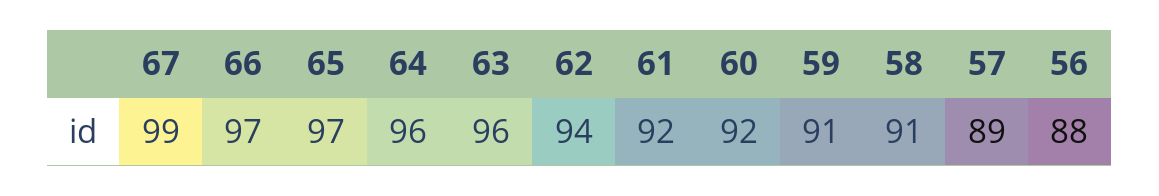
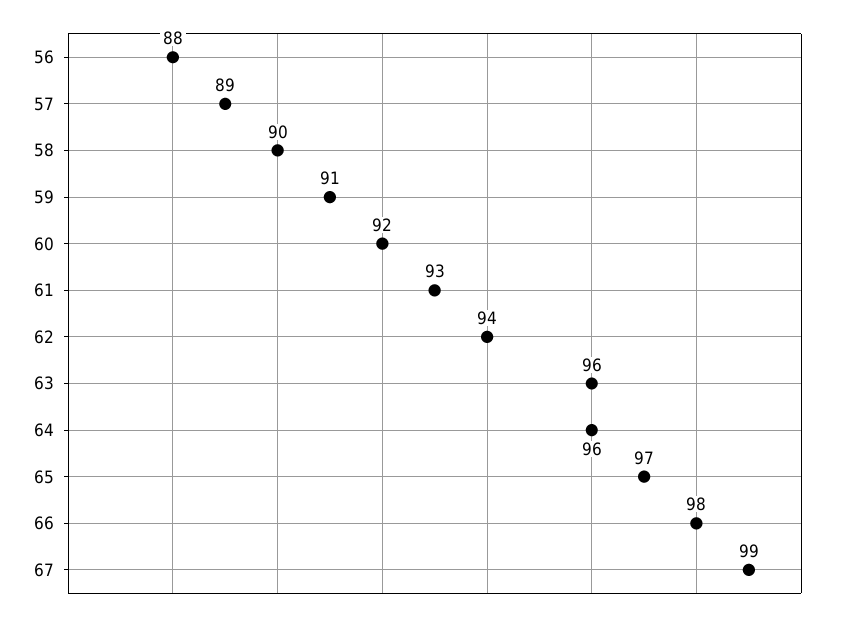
  {
    "67": 99,
-   "66": 97,
+   "66": 98,
    "65": 97,
    "64": 96,
    "63": 96,
    "62": 94,
-   "61": 92,
+   "61": 93,
    "60": 92,
    "59": 91,
-   "58": 91,
+   "58": 90,
    "57": 89,
    "56": 88
  }

